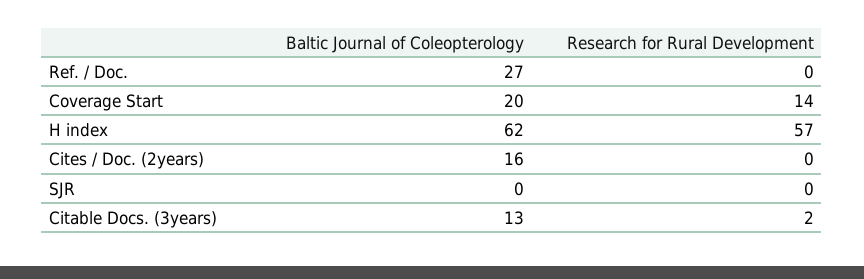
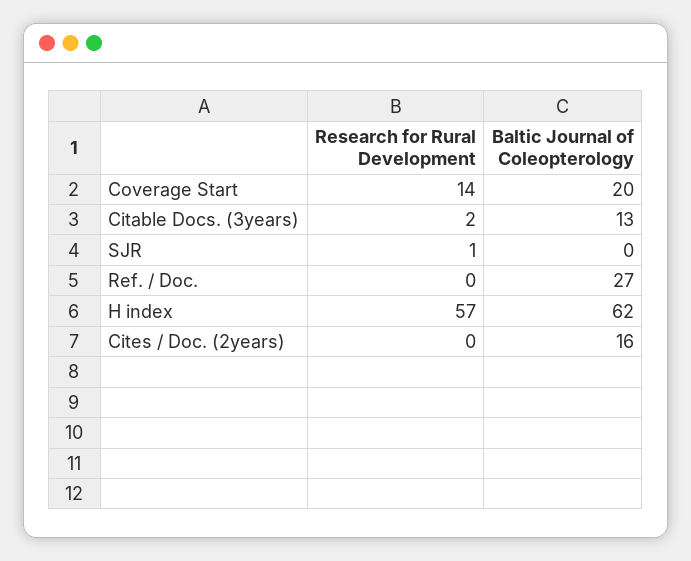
  {
    "Baltic Journal of Coleopterology": {
      "Ref. / Doc.": 27,
      "Coverage Start": 20,
      "H index": 62,
      "Cites / Doc. (2years)": 16,
      "SJR": 0,
      "Citable Docs. (3years)": 13
    },
    "Research for Rural Development": {
      "Ref. / Doc.": 0,
      "Coverage Start": 14,
      "H index": 57,
      "Cites / Doc. (2years)": 0,
-     "SJR": 0,
+     "SJR": 1,
      "Citable Docs. (3years)": 2
    }
  }

